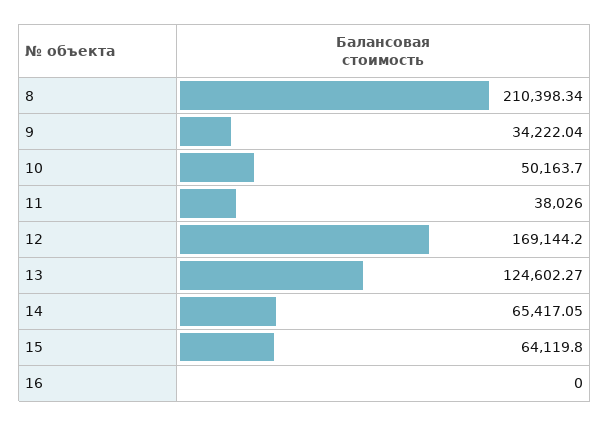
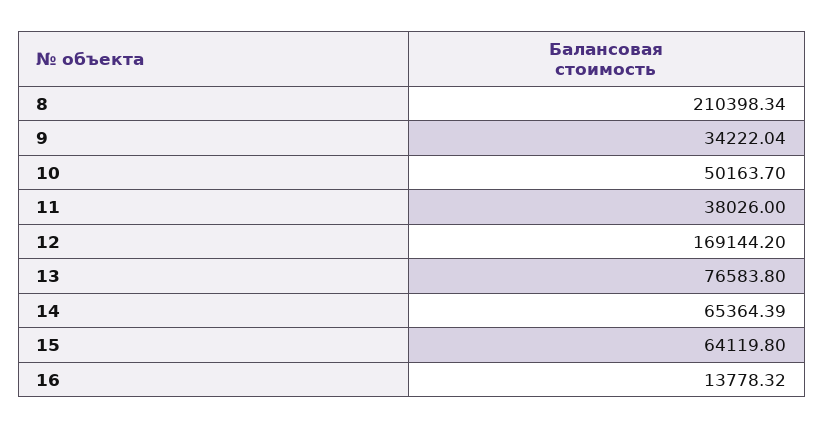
  {
    "8": 210398.34,
    "9": 34222.04,
    "10": 50163.7,
    "11": 38026,
    "12": 169144.2,
-   "13": 124602.27,
+   "13": 76583.8,
-   "14": 65417.05,
+   "14": 65364.39,
    "15": 64119.8,
-   "16": 0
+   "16": 13778.32
  }

